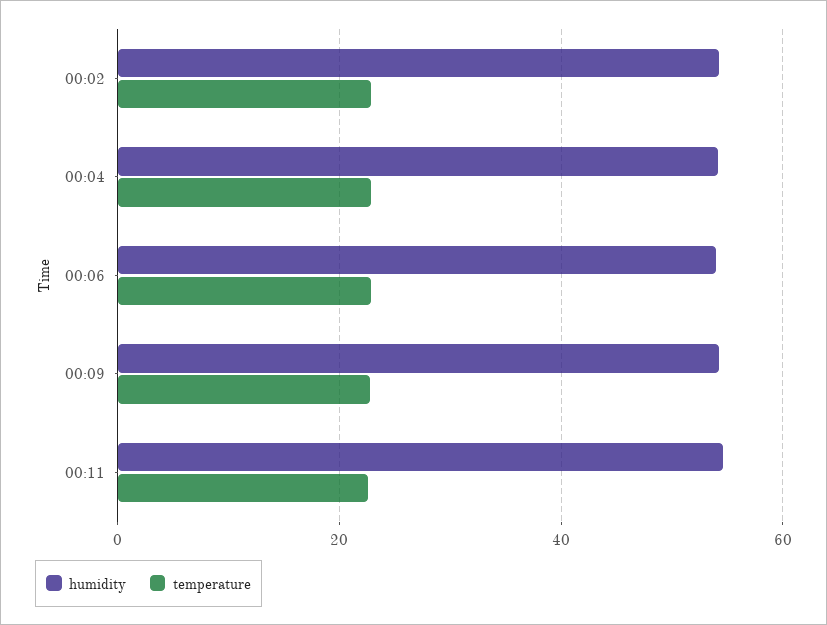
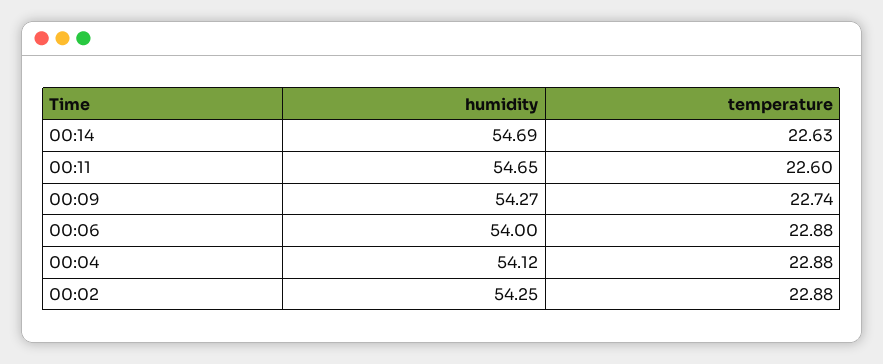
  {
    "humidity": {
      "00:02": 54.25,
      "00:04": 54.12,
      "00:06": 54,
      "00:09": 54.27,
-     "00:11": 54.65
+     "00:11": 54.65,
+     "00:14": 54.69
    },
    "temperature": {
      "00:02": 22.88,
      "00:04": 22.88,
      "00:06": 22.88,
      "00:09": 22.74,
-     "00:11": 22.6
+     "00:11": 22.6,
+     "00:14": 22.63
    }
  }

